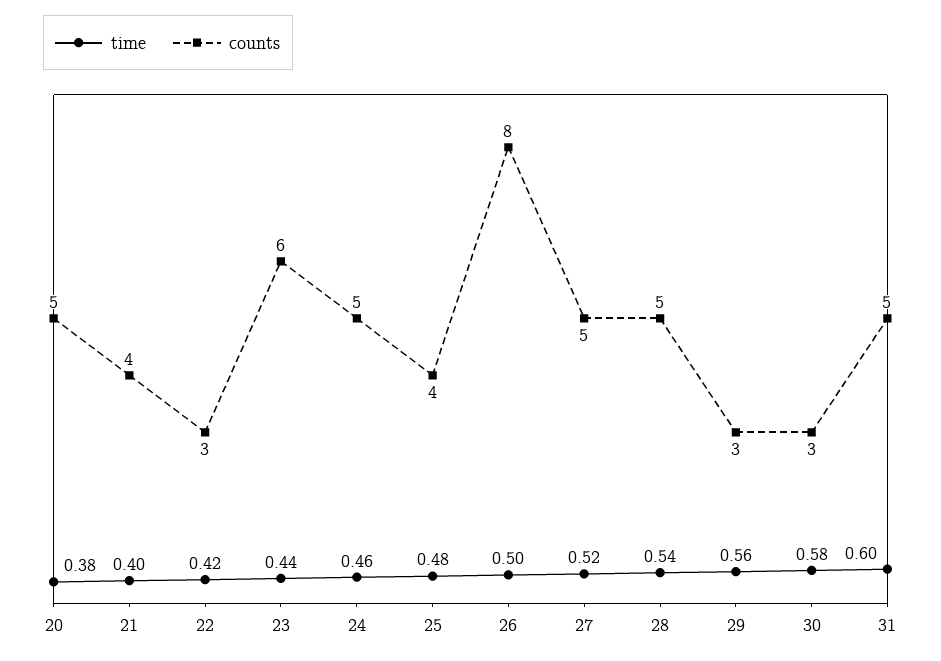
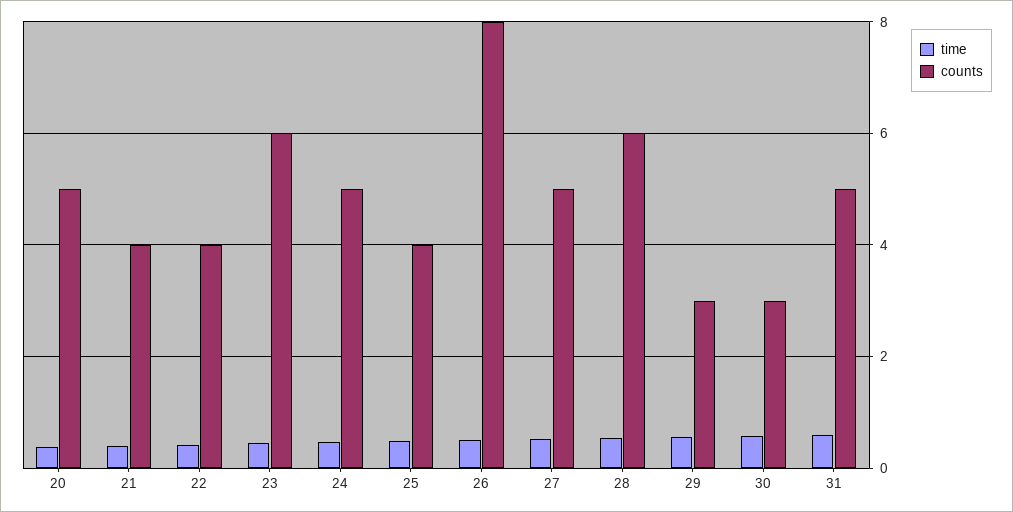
  {
    "time": {
      "20": 0.38,
      "21": 0.4,
      "22": 0.42,
      "23": 0.44,
      "24": 0.46,
      "25": 0.48,
      "26": 0.5,
      "27": 0.52,
      "28": 0.54,
      "29": 0.56,
      "30": 0.58,
      "31": 0.6
    },
    "counts": {
      "20": 5,
      "21": 4,
-     "22": 3,
+     "22": 4,
      "23": 6,
      "24": 5,
      "25": 4,
      "26": 8,
      "27": 5,
-     "28": 5,
+     "28": 6,
      "29": 3,
      "30": 3,
      "31": 5
    }
  }

